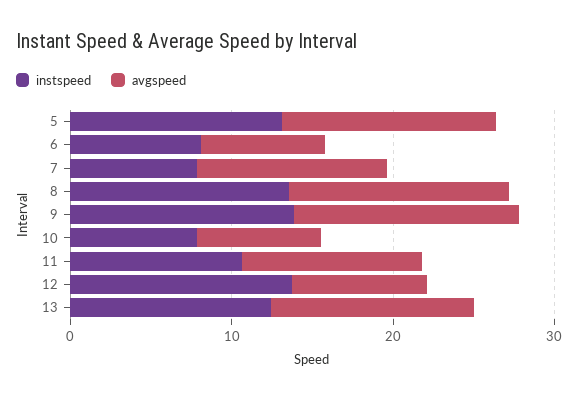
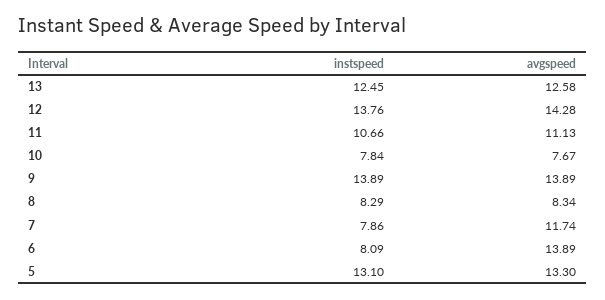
  {
    "instspeed": {
      "5": 13.1,
      "6": 8.09,
      "7": 7.86,
-     "8": 14,
+     "8": 8.29,
      "9": 13.89,
      "10": 7.84,
      "11": 10.66,
      "12": 13.76,
      "13": 12.45
    },
    "avgspeed": {
      "5": 13.3,
-     "6": 8,
+     "6": 13.89,
      "7": 11.74,
-     "8": 14,
+     "8": 8.34,
      "9": 13.89,
      "10": 7.67,
      "11": 11.13,
-     "12": 8,
+     "12": 14.28,
      "13": 12.58
    }
  }

